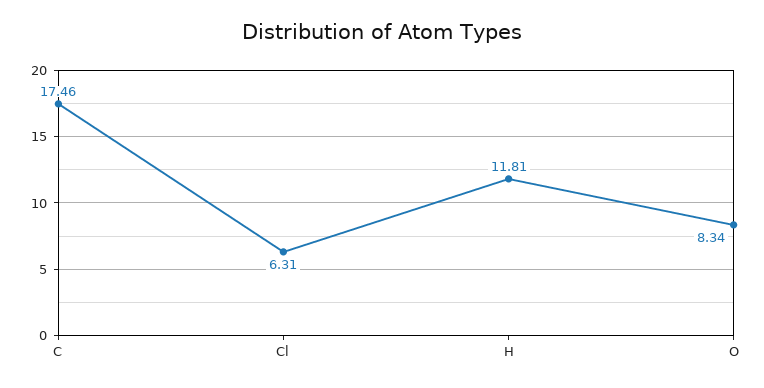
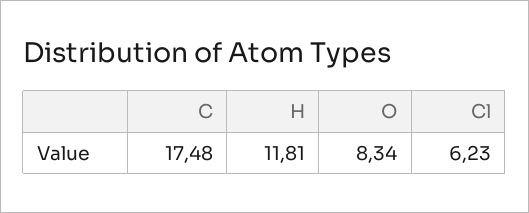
  {
-   "C": 17.46,
+   "C": 17.48,
-   "Cl": 6.31,
+   "Cl": 6.23,
    "H": 11.81,
    "O": 8.34
  }

